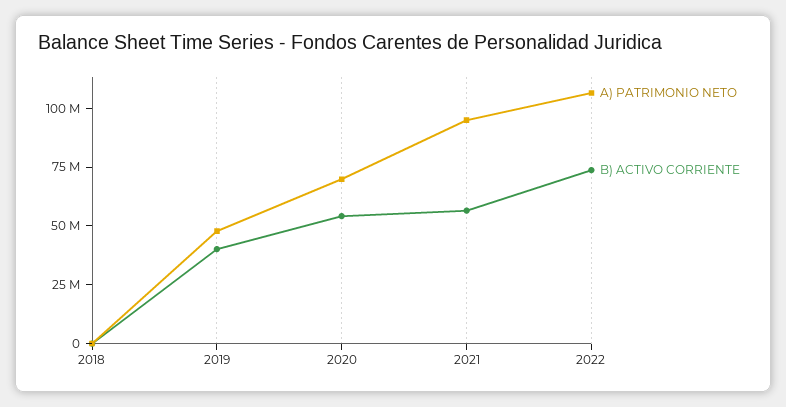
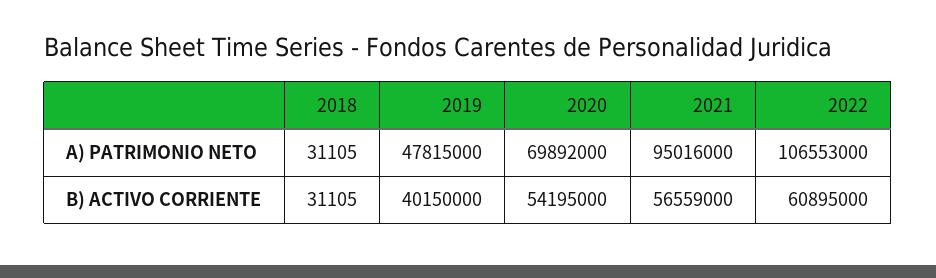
  {
    "A) PATRIMONIO NETO": {
      "2018": 31105,
      "2019": 47815000,
      "2020": 69892000,
      "2021": 95016000,
      "2022": 106553000
    },
    "B) ACTIVO CORRIENTE": {
      "2018": 31105,
      "2019": 40150000,
      "2020": 54195000,
      "2021": 56559000,
-     "2022": 75000000
+     "2022": 60895000
    }
  }

